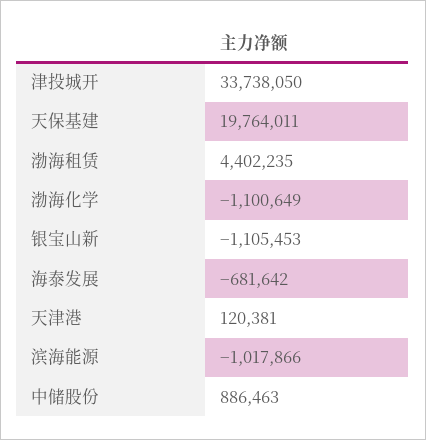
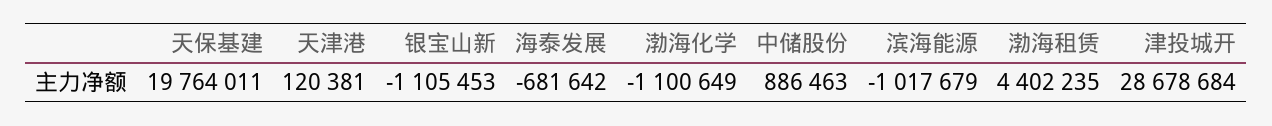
  {
-   "津投城开": 33738050,
+   "津投城开": 28678684,
    "天保基建": 19764011,
    "渤海租赁": 4402235,
    "渤海化学": -1100649,
    "银宝山新": -1105453,
    "海泰发展": -681642,
    "天津港": 120381,
-   "滨海能源": -1017866,
+   "滨海能源": -1017679,
    "中储股份": 886463
  }

